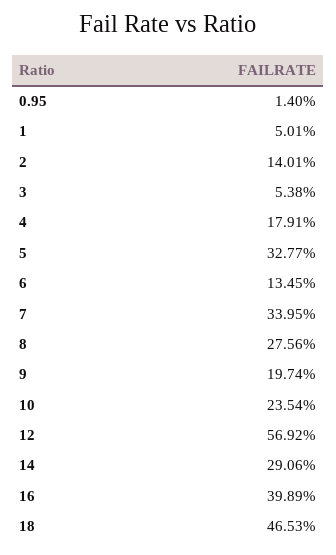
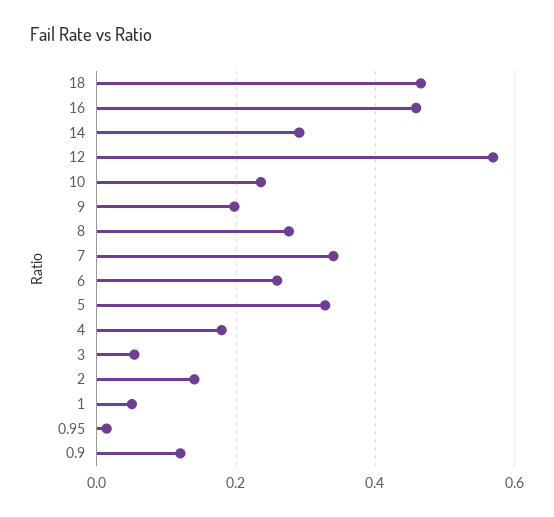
  {
    "0.95": 0.014,
    "1": 0.0501,
    "2": 0.1401,
    "3": 0.0538,
    "4": 0.1791,
    "5": 0.3277,
-   "6": 0.1345,
+   "6": 0.26,
    "7": 0.3395,
    "8": 0.2756,
    "9": 0.1974,
    "10": 0.2354,
    "12": 0.5692,
    "14": 0.2906,
-   "16": 0.3989,
+   "16": 0.46,
-   "18": 0.4653
+   "18": 0.4653,
+   "0.9": 0.12
  }

